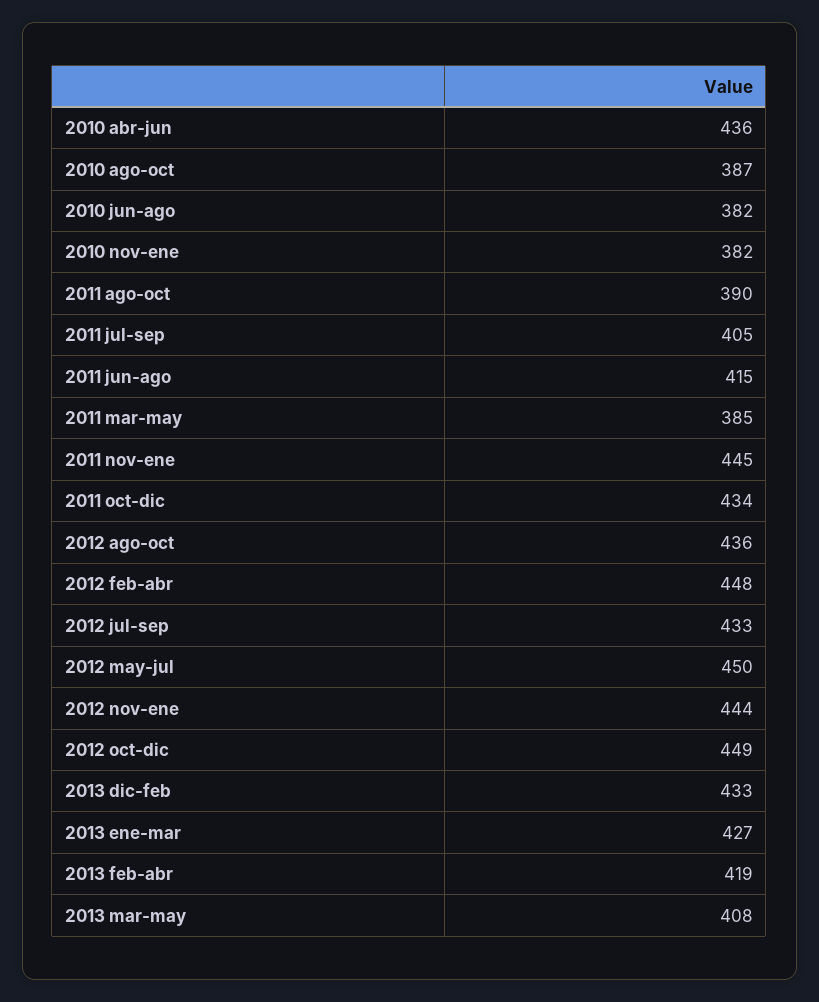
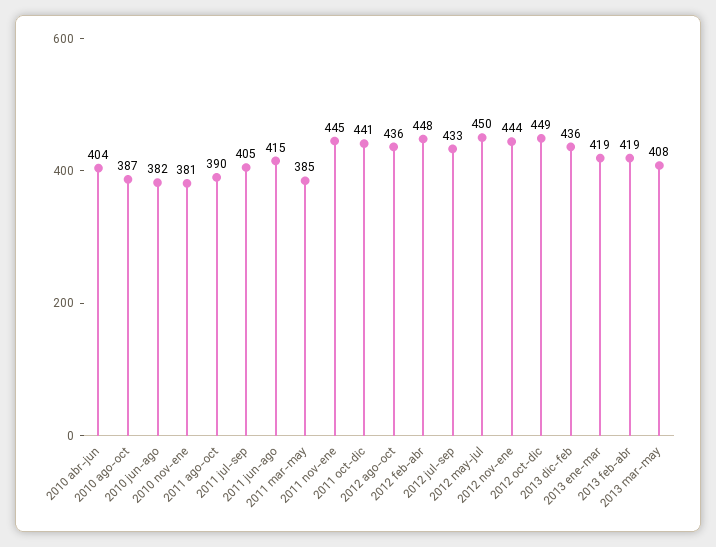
  {
-   "2010 abr-jun": 436,
+   "2010 abr-jun": 404,
    "2010 ago-oct": 387,
    "2010 jun-ago": 382,
-   "2010 nov-ene": 382,
+   "2010 nov-ene": 381,
    "2011 ago-oct": 390,
    "2011 jul-sep": 405,
    "2011 jun-ago": 415,
    "2011 mar-may": 385,
    "2011 nov-ene": 445,
-   "2011 oct-dic": 434,
+   "2011 oct-dic": 441,
    "2012 ago-oct": 436,
    "2012 feb-abr": 448,
    "2012 jul-sep": 433,
    "2012 may-jul": 450,
    "2012 nov-ene": 444,
    "2012 oct-dic": 449,
-   "2013 dic-feb": 433,
+   "2013 dic-feb": 436,
-   "2013 ene-mar": 427,
+   "2013 ene-mar": 419,
    "2013 feb-abr": 419,
    "2013 mar-may": 408
  }

